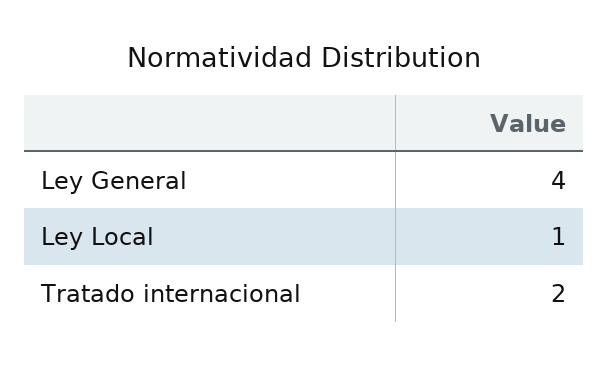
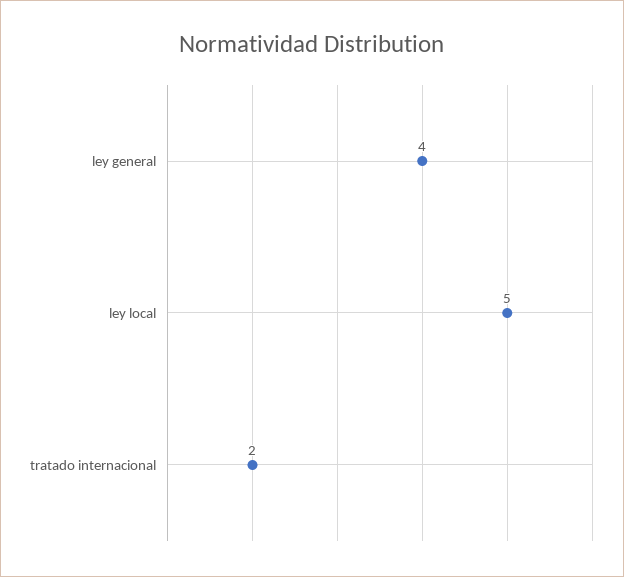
  {
    "Ley General": 4,
-   "Ley Local": 1,
+   "Ley Local": 5,
    "Tratado internacional": 2
  }

